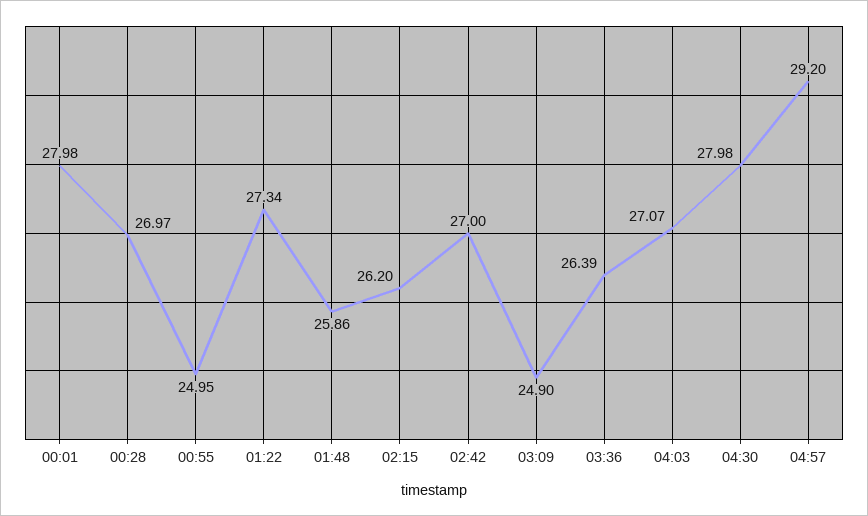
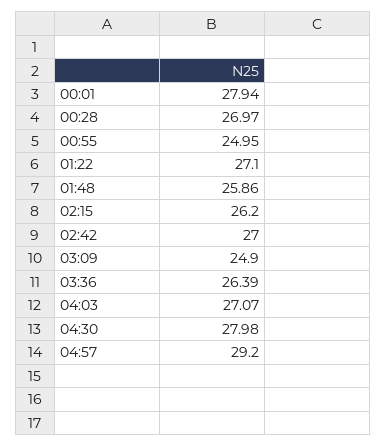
  {
-   "00:01": 27.98,
+   "00:01": 27.94,
    "00:28": 26.97,
    "00:55": 24.95,
-   "01:22": 27.34,
+   "01:22": 27.1,
    "01:48": 25.86,
    "02:15": 26.2,
    "02:42": 27,
    "03:09": 24.9,
    "03:36": 26.39,
    "04:03": 27.07,
    "04:30": 27.98,
    "04:57": 29.2
  }

